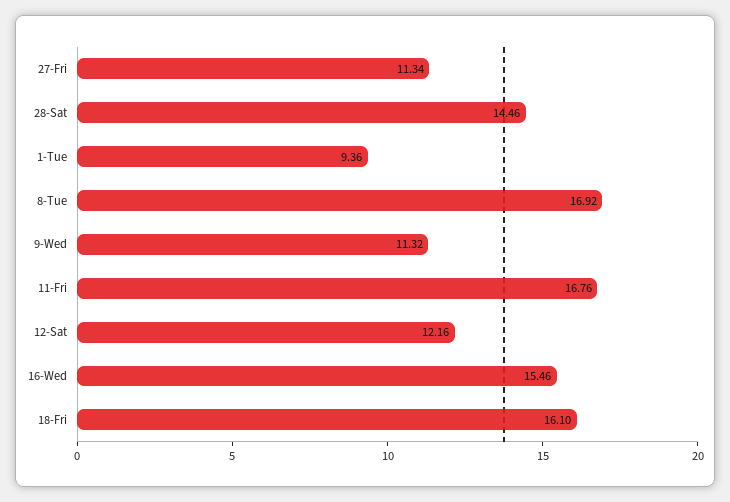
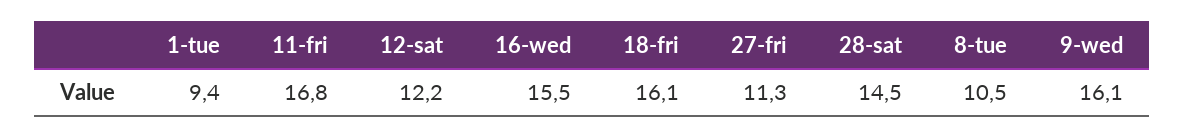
  {
    "27-Fri": 11.34,
    "28-Sat": 14.46,
    "1-Tue": 9.36,
-   "8-Tue": 16.92,
+   "8-Tue": 10.5,
-   "9-Wed": 11.32,
+   "9-Wed": 16.1,
    "11-Fri": 16.76,
    "12-Sat": 12.16,
    "16-Wed": 15.46,
    "18-Fri": 16.1
  }

